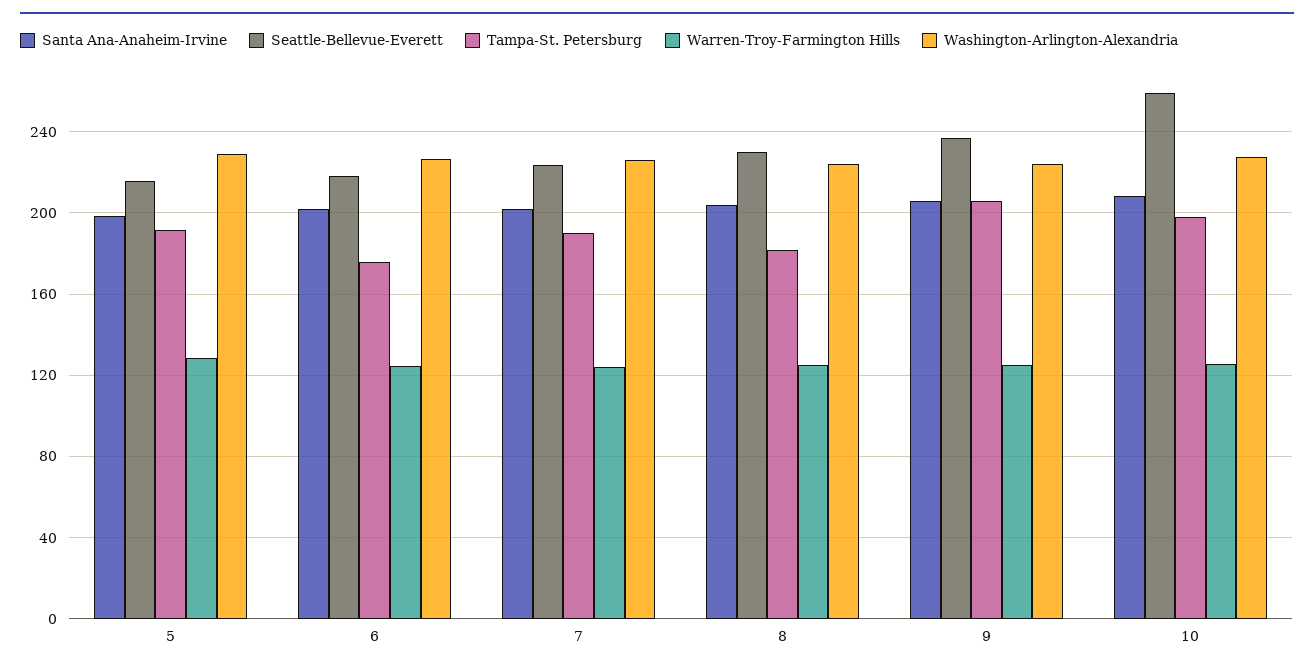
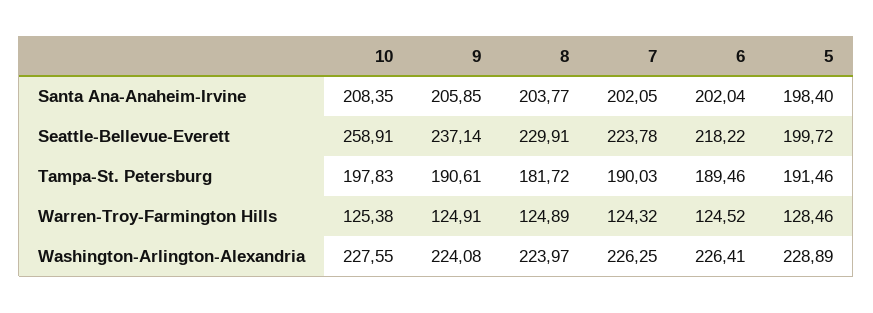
  {
    "Santa Ana-Anaheim-Irvine": {
      "5": 198.4,
      "6": 202.04,
      "7": 202.05,
      "8": 203.77,
      "9": 205.85,
      "10": 208.35
    },
    "Seattle-Bellevue-Everett": {
-     "5": 215,
+     "5": 199.72,
      "6": 218.22,
      "7": 223.78,
      "8": 229.91,
      "9": 237.14,
      "10": 258.91
    },
    "Tampa-St. Petersburg": {
      "5": 191.46,
-     "6": 175,
+     "6": 189.46,
      "7": 190.03,
      "8": 181.72,
-     "9": 205,
+     "9": 190.61,
      "10": 197.83
    },
    "Warren-Troy-Farmington Hills": {
      "5": 128.46,
      "6": 124.52,
      "7": 124.32,
      "8": 124.89,
      "9": 124.91,
      "10": 125.38
    },
    "Washington-Arlington-Alexandria": {
      "5": 228.89,
      "6": 226.41,
      "7": 226.25,
      "8": 223.97,
      "9": 224.08,
      "10": 227.55
    }
  }

